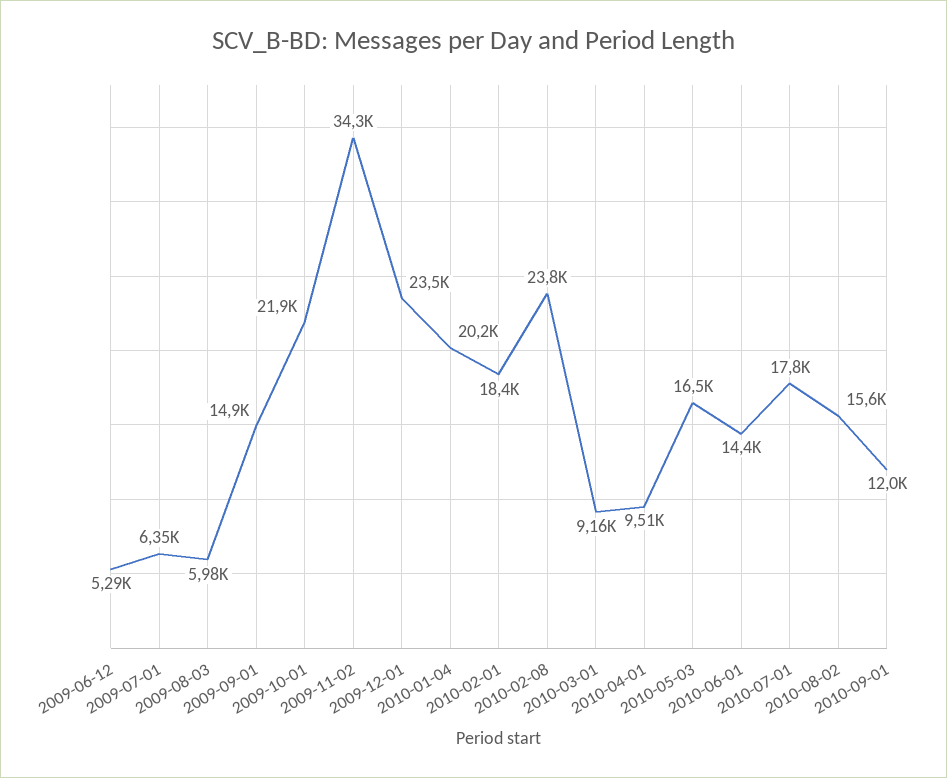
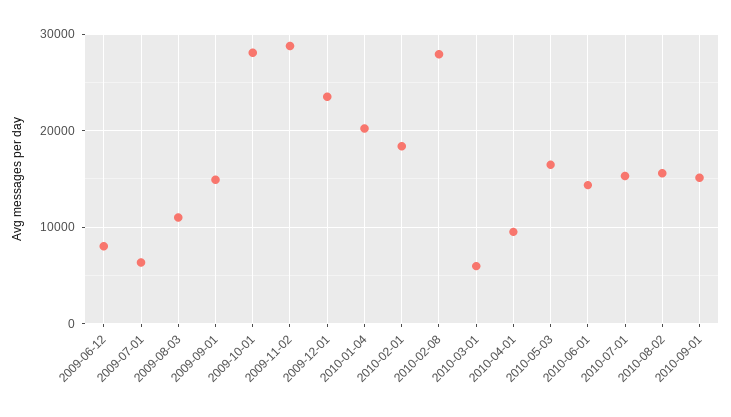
  {
-   "2009-06-12": 5290,
+   "2009-06-12": 8000,
    "2009-07-01": 6350,
-   "2009-08-03": 5980,
+   "2009-08-03": 11000,
    "2009-09-01": 14900,
-   "2009-10-01": 21900,
+   "2009-10-01": 28000,
-   "2009-11-02": 34300,
+   "2009-11-02": 29000,
    "2009-12-01": 23500,
    "2010-01-04": 20200,
    "2010-02-01": 18400,
-   "2010-02-08": 23800,
+   "2010-02-08": 28000,
-   "2010-03-01": 9160,
+   "2010-03-01": 6000,
    "2010-04-01": 9510,
    "2010-05-03": 16500,
    "2010-06-01": 14400,
-   "2010-07-01": 17800,
+   "2010-07-01": 15000,
    "2010-08-02": 15600,
-   "2010-09-01": 12000
+   "2010-09-01": 15000
  }

